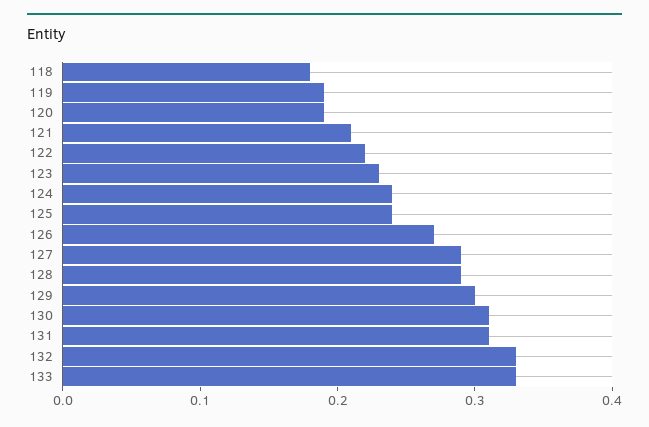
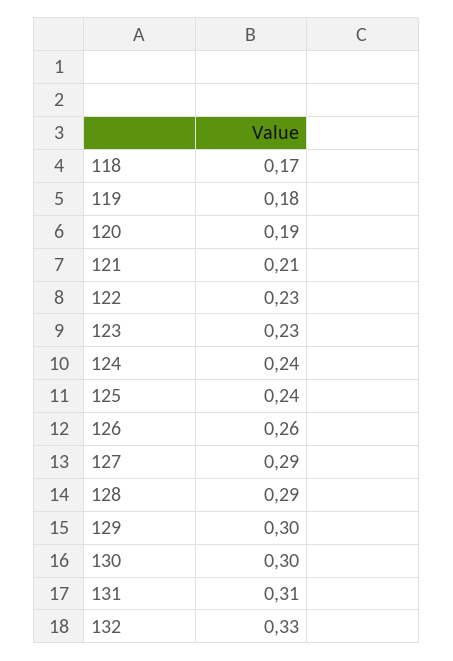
  {
-   "118": 0.18,
+   "118": 0.17,
-   "119": 0.19,
+   "119": 0.18,
    "120": 0.19,
    "121": 0.21,
-   "122": 0.22,
+   "122": 0.23,
    "123": 0.23,
    "124": 0.24,
    "125": 0.24,
-   "126": 0.27,
+   "126": 0.26,
    "127": 0.29,
    "128": 0.29,
    "129": 0.3,
-   "130": 0.31,
+   "130": 0.3,
    "131": 0.31,
-   "132": 0.33,
+   "132": 0.33
-   "133": 0.33
  }

